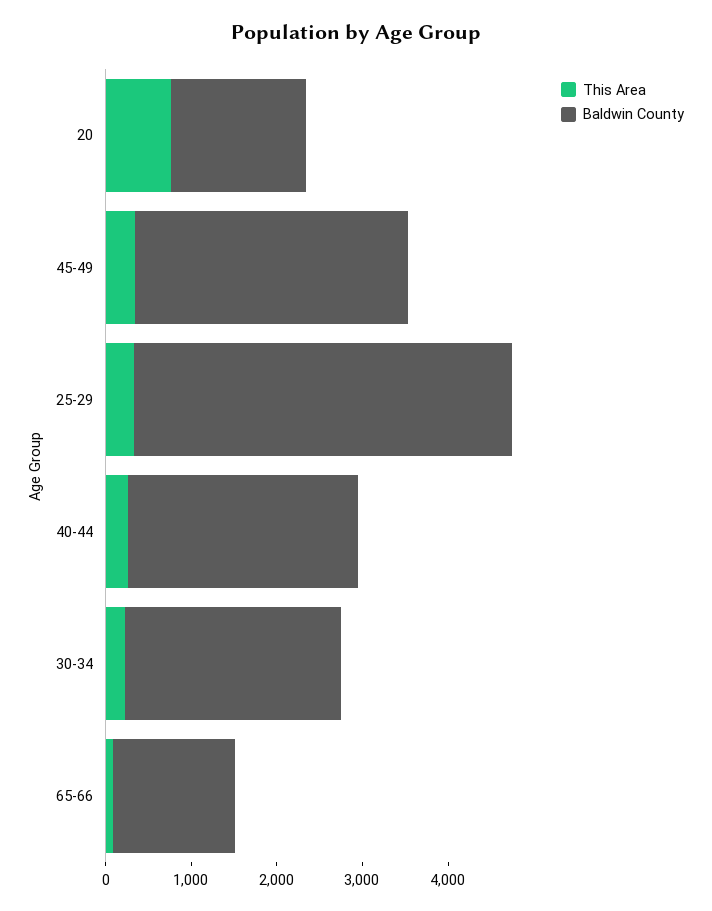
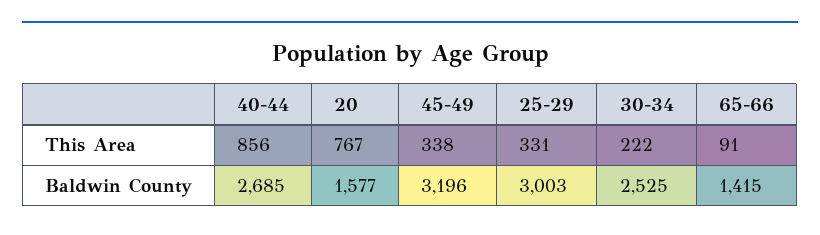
  {
    "This Area": {
      "20": 767,
      "45-49": 338,
      "25-29": 331,
-     "40-44": 200,
+     "40-44": 856,
      "30-34": 222,
      "65-66": 91
    },
    "Baldwin County": {
      "20": 1577,
      "45-49": 3196,
-     "25-29": 4400,
+     "25-29": 3003,
      "40-44": 2685,
      "30-34": 2525,
      "65-66": 1415
    }
  }

